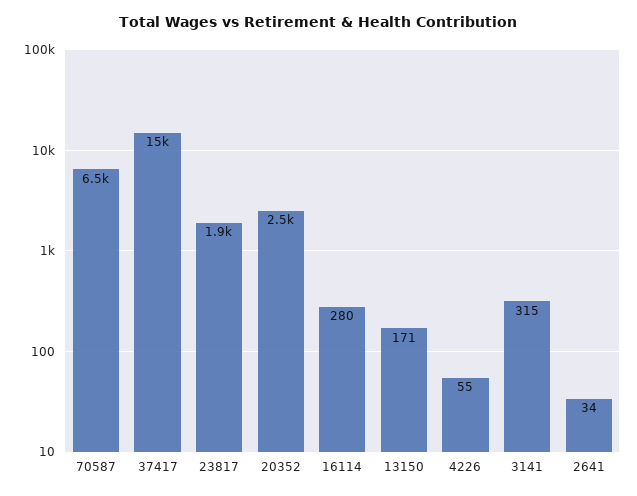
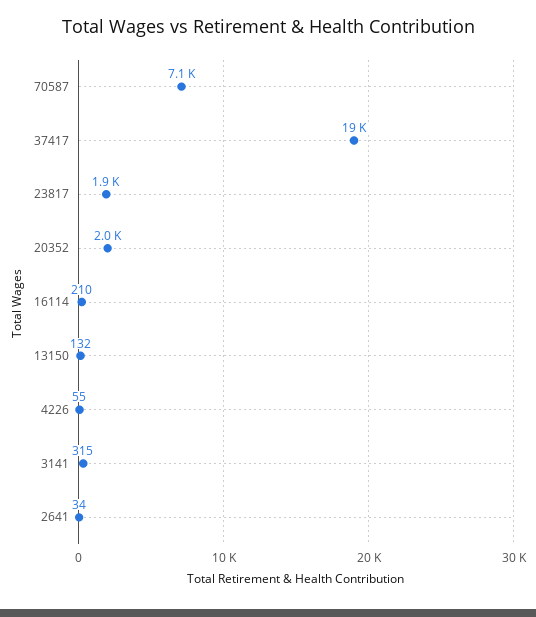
  {
-   "70587": 6500,
+   "70587": 7100,
-   "37417": 15000,
+   "37417": 19000,
    "23817": 1900,
-   "20352": 2500,
+   "20352": 2000,
-   "16114": 280,
+   "16114": 210,
-   "13150": 171,
+   "13150": 132,
    "4226": 55,
    "3141": 315,
    "2641": 34
  }

